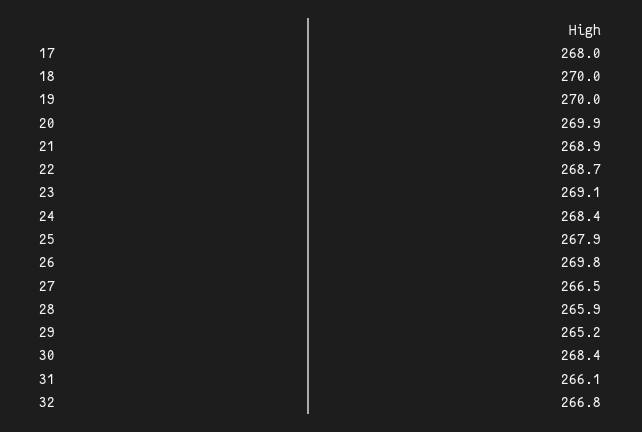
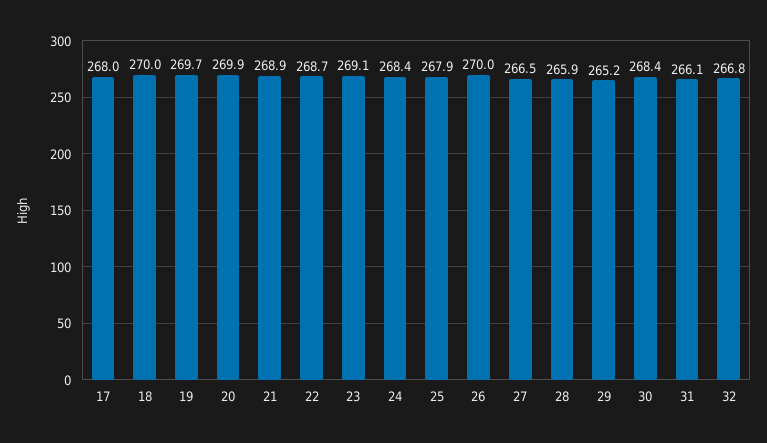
  {
    "17": 268,
    "18": 270,
-   "19": 270,
+   "19": 269.7,
    "20": 269.9,
    "21": 268.9,
    "22": 268.7,
    "23": 269.1,
    "24": 268.4,
    "25": 267.9,
-   "26": 269.8,
+   "26": 270,
    "27": 266.5,
    "28": 265.9,
    "29": 265.2,
    "30": 268.4,
    "31": 266.1,
    "32": 266.8
  }

